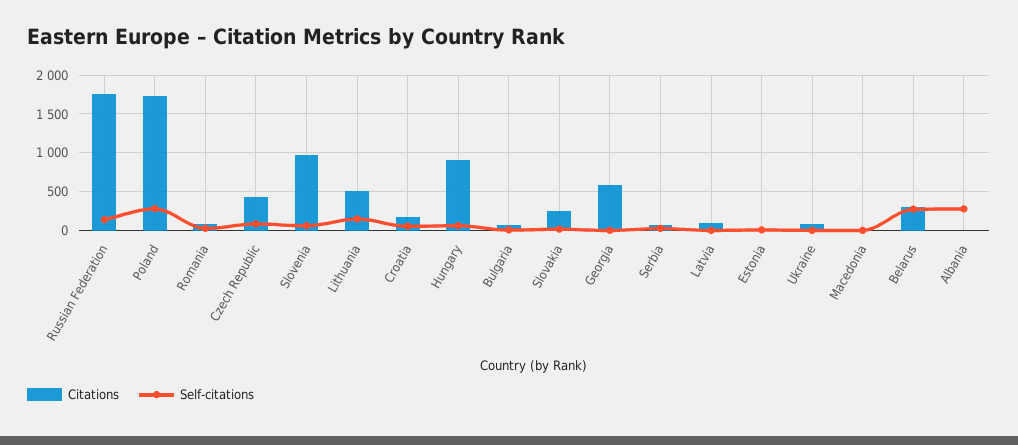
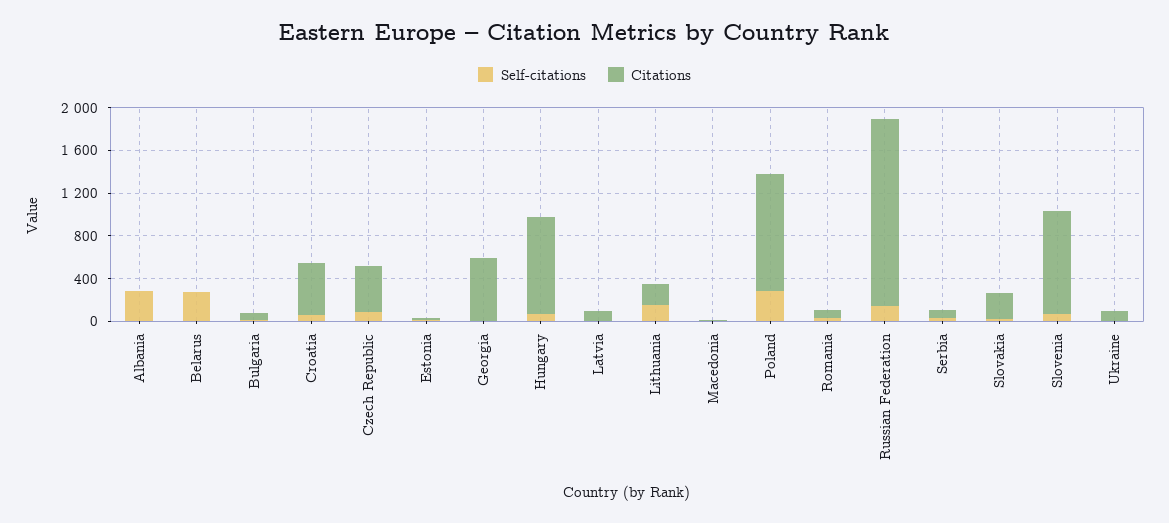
  {
    "Citations": {
      "Russian Federation": 1800,
-     "Poland": 1700,
+     "Poland": 1100,
      "Romania": 100,
      "Czech Republic": 400,
      "Slovenia": 1000,
-     "Lithuania": 500,
+     "Lithuania": 200,
-     "Croatia": 200,
+     "Croatia": 500,
      "Hungary": 900,
      "Bulgaria": 100,
      "Slovakia": 200,
      "Georgia": 600,
      "Serbia": 100,
      "Latvia": 100,
      "Estonia": 0,
      "Ukraine": 100,
      "Macedonia": 0,
-     "Belarus": 300,
+     "Belarus": 0,
      "Albania": 0
    },
    "Self-citations": {
      "Russian Federation": 100,
      "Poland": 300,
      "Romania": 0,
      "Czech Republic": 100,
      "Slovenia": 100,
      "Lithuania": 200,
      "Croatia": 100,
      "Hungary": 100,
      "Bulgaria": 0,
      "Slovakia": 0,
      "Georgia": 0,
      "Serbia": 0,
      "Latvia": 0,
      "Estonia": 0,
      "Ukraine": 0,
      "Macedonia": 0,
      "Belarus": 300,
      "Albania": 300
    }
  }

